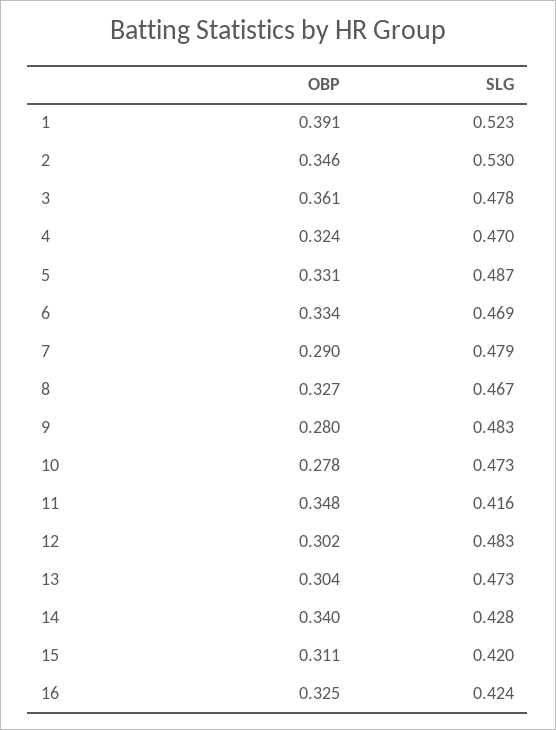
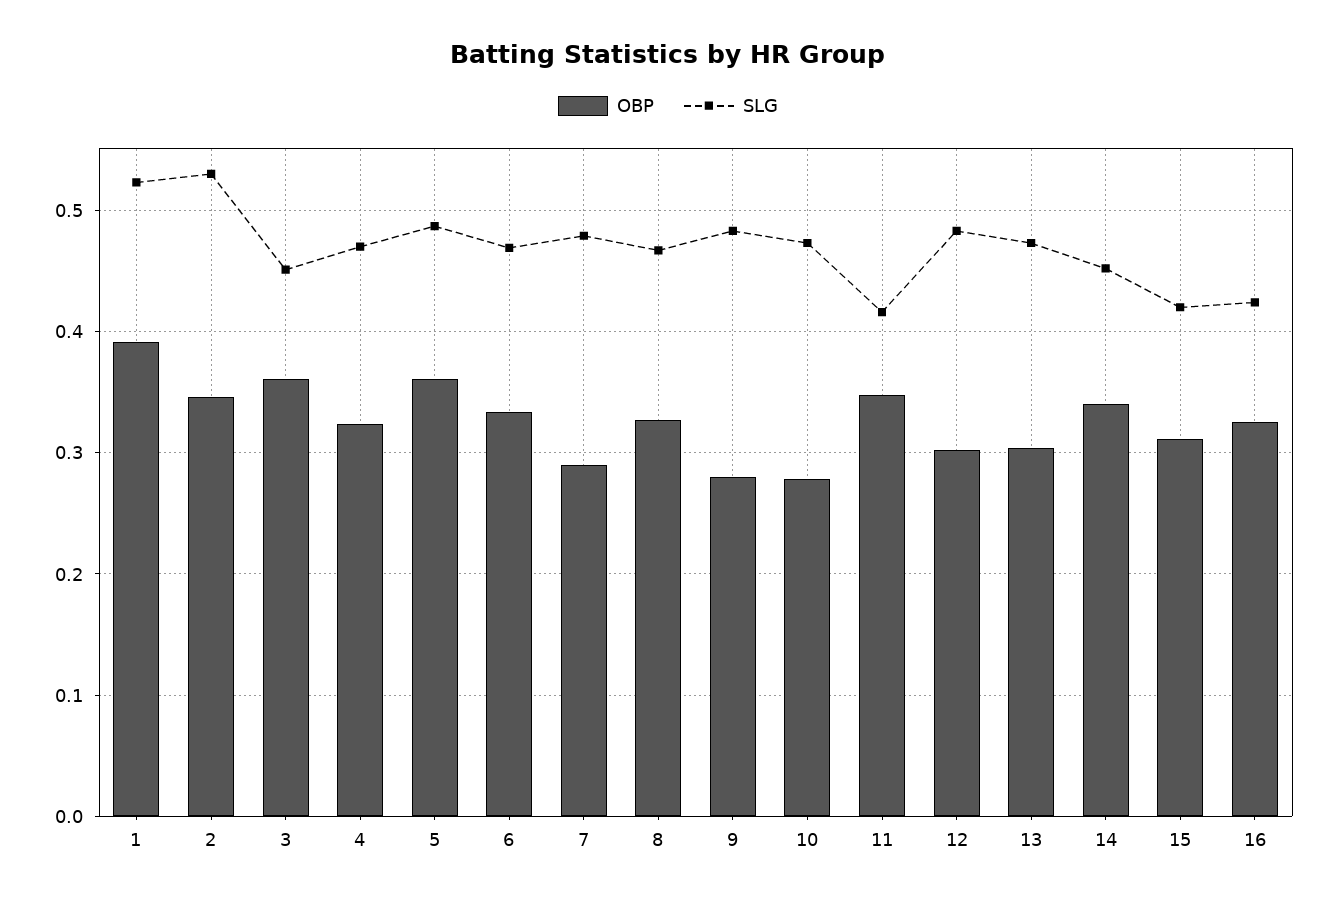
  {
    "OBP": {
      "1": 0.391,
      "2": 0.346,
      "3": 0.361,
      "4": 0.324,
-     "5": 0.331,
+     "5": 0.36,
      "6": 0.334,
      "7": 0.29,
      "8": 0.327,
      "9": 0.28,
      "10": 0.278,
      "11": 0.348,
      "12": 0.302,
      "13": 0.304,
      "14": 0.34,
      "15": 0.311,
      "16": 0.325
    },
    "SLG": {
      "1": 0.523,
      "2": 0.53,
-     "3": 0.478,
+     "3": 0.45,
      "4": 0.47,
      "5": 0.487,
      "6": 0.469,
      "7": 0.479,
      "8": 0.467,
      "9": 0.483,
      "10": 0.473,
      "11": 0.416,
      "12": 0.483,
      "13": 0.473,
-     "14": 0.428,
+     "14": 0.45,
      "15": 0.42,
      "16": 0.424
    }
  }

